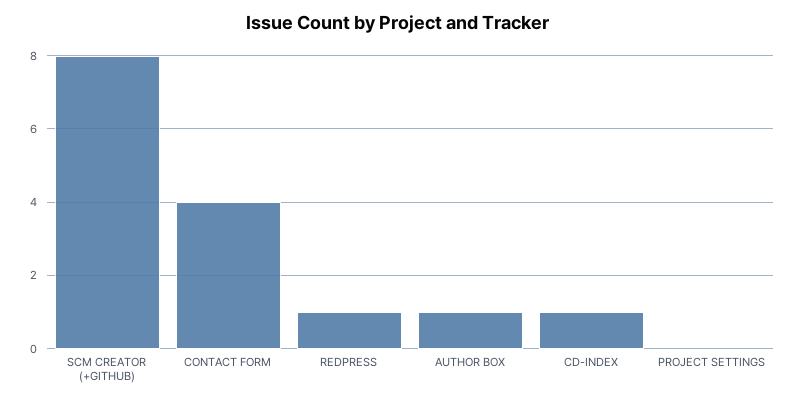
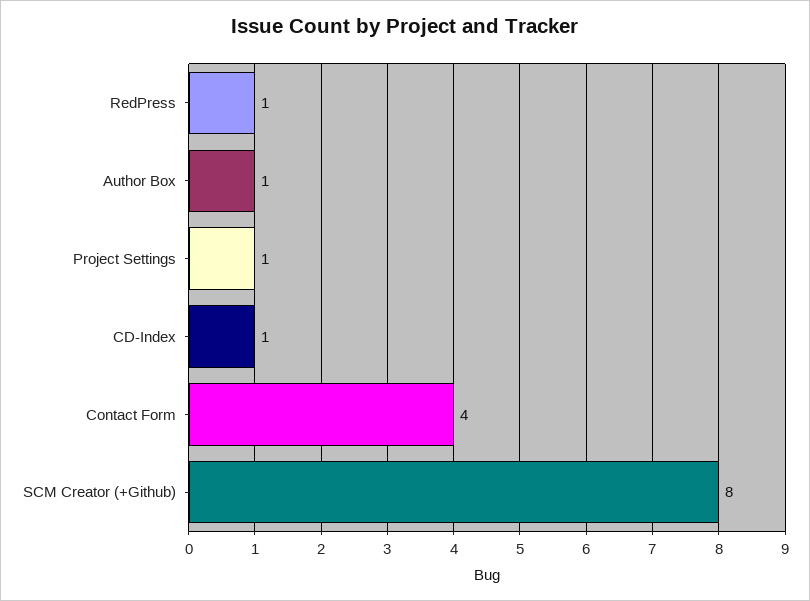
  {
    "SCM CREATOR (+GITHUB)": 8,
    "CONTACT FORM": 4,
    "REDPRESS": 1,
    "AUTHOR BOX": 1,
    "CD-INDEX": 1,
-   "PROJECT SETTINGS": 0
+   "PROJECT SETTINGS": 1
  }

